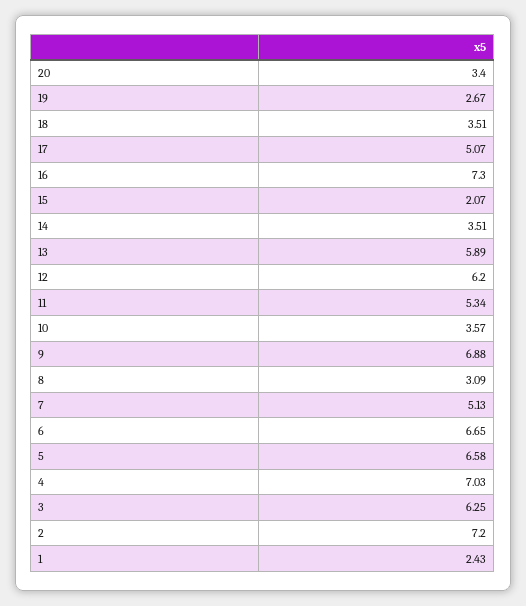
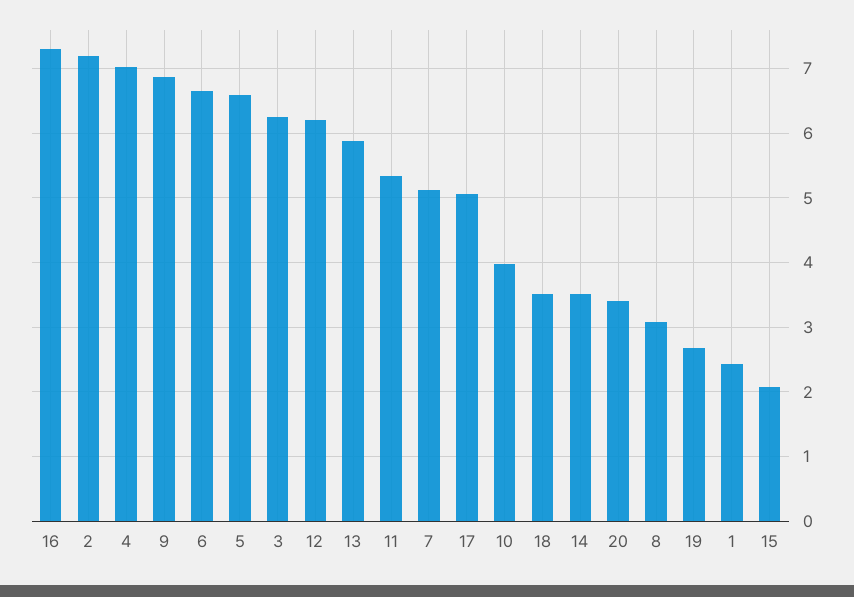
  {
    "20": 3.4,
    "19": 2.67,
    "18": 3.51,
    "17": 5.07,
    "16": 7.3,
    "15": 2.07,
    "14": 3.51,
    "13": 5.89,
    "12": 6.2,
    "11": 5.34,
-   "10": 3.57,
+   "10": 4,
    "9": 6.88,
    "8": 3.09,
    "7": 5.13,
    "6": 6.65,
    "5": 6.58,
    "4": 7.03,
    "3": 6.25,
    "2": 7.2,
    "1": 2.43
  }

